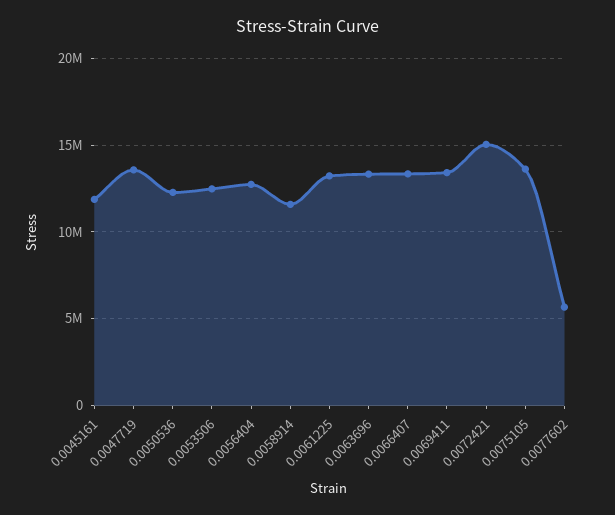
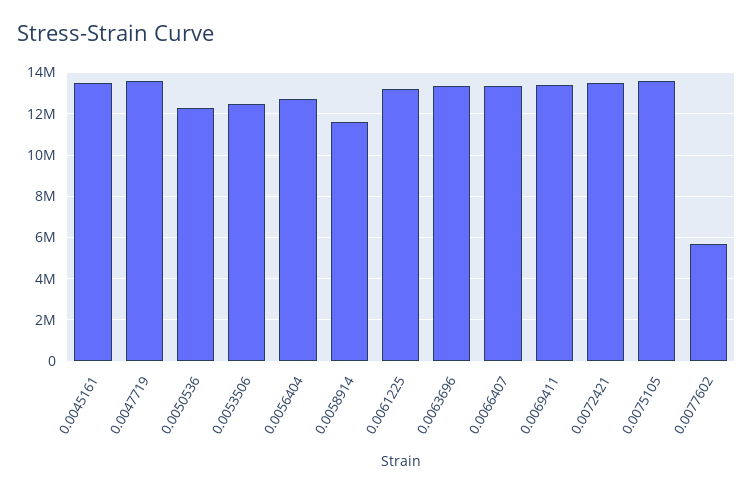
  {
-   "0.0045161": 12000000,
+   "0.0045161": 13500000,
    "0.0047719": 13500000,
    "0.0050536": 12500000,
    "0.0053506": 12500000,
    "0.0056404": 12500000,
    "0.0058914": 11500000,
    "0.0061225": 13000000,
    "0.0063696": 13500000,
    "0.0066407": 13500000,
    "0.0069411": 13500000,
-   "0.0072421": 15000000,
+   "0.0072421": 13500000,
    "0.0075105": 13500000,
    "0.0077602": 5500000
  }

